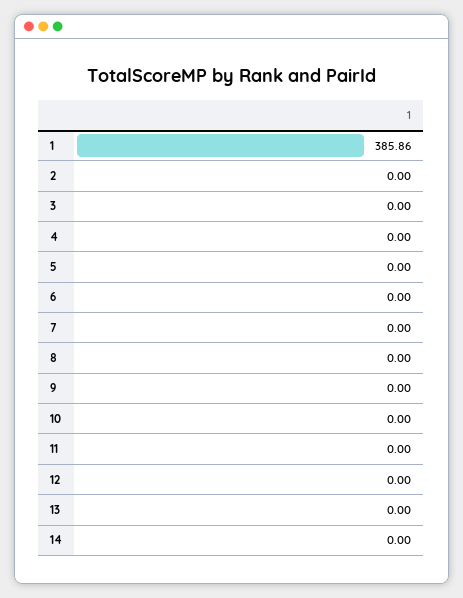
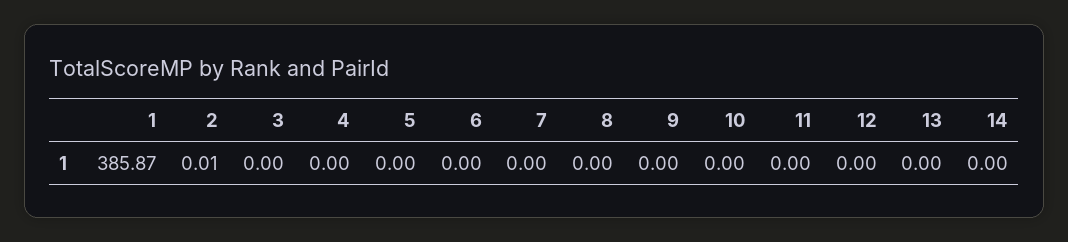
  {
-   "1": 385.86,
+   "1": 385.87,
-   "2": 0,
+   "2": 0.01,
    "3": 0,
    "4": 0,
    "5": 0,
    "6": 0,
    "7": 0,
    "8": 0,
    "9": 0,
    "10": 0,
    "11": 0,
    "12": 0,
    "13": 0,
    "14": 0
  }

